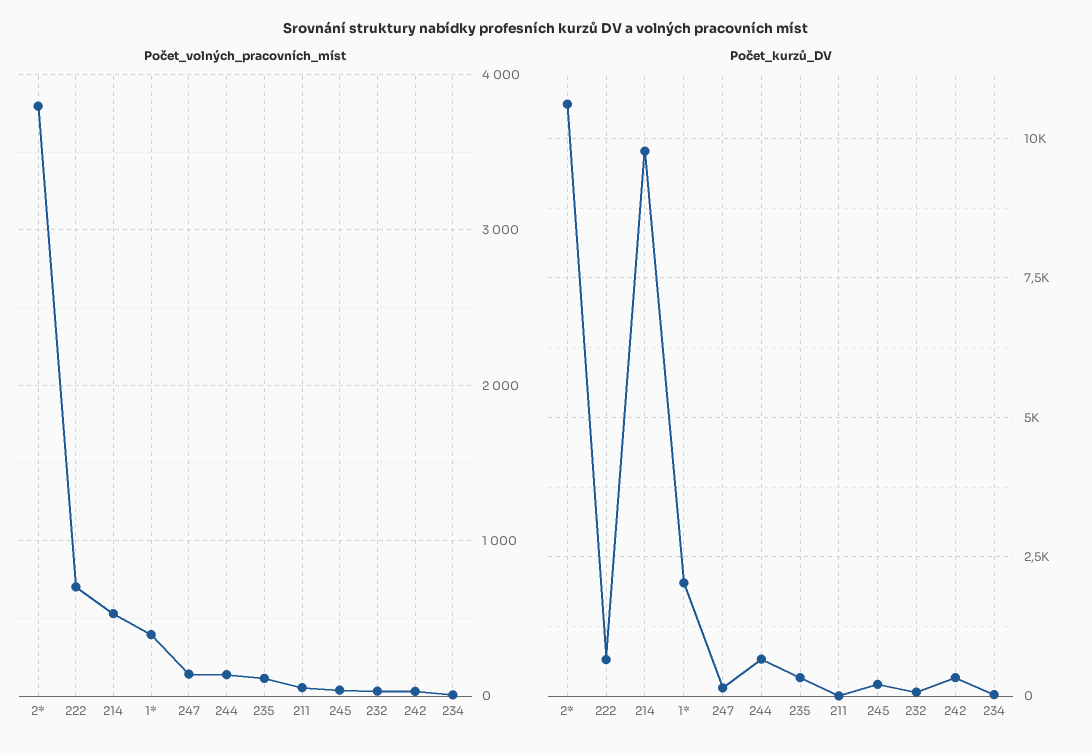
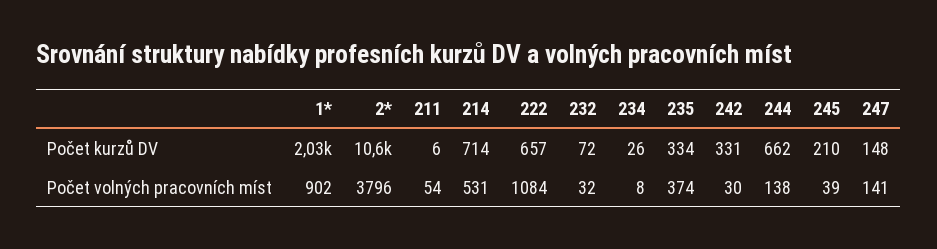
  {
    "Počet_volných_pracovních_míst": {
      "2*": 3796,
-     "222": 700,
+     "222": 1084,
      "214": 531,
-     "1*": 400,
+     "1*": 902,
      "247": 141,
      "244": 138,
-     "235": 100,
+     "235": 374,
      "211": 54,
      "245": 39,
      "232": 32,
      "242": 30,
      "234": 8
    },
    "Počet_kurzů_DV": {
      "2*": 10600,
      "222": 657,
-     "214": 9750,
+     "214": 714,
      "1*": 2030,
      "247": 148,
      "244": 662,
      "235": 334,
      "211": 6,
      "245": 210,
      "232": 72,
      "242": 331,
      "234": 26
    }
  }

